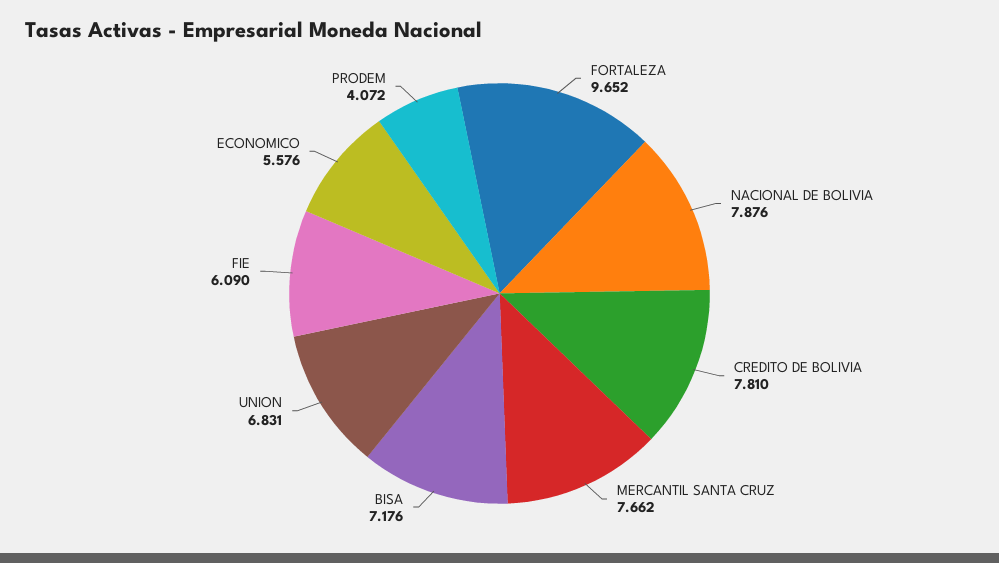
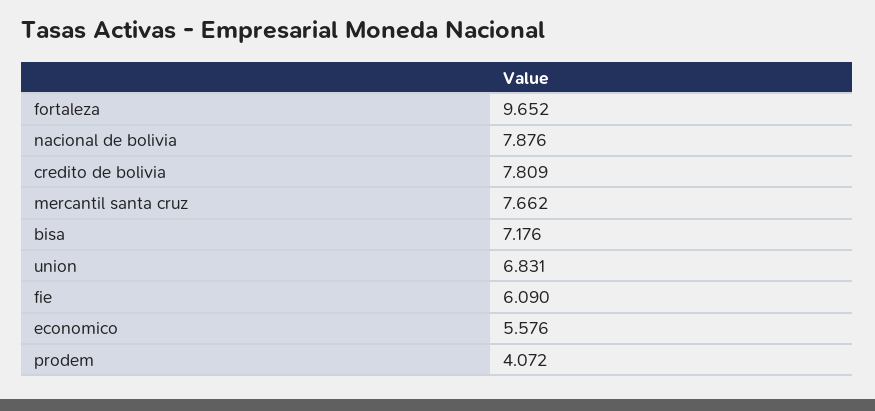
  {
    "FORTALEZA": 9.652,
    "NACIONAL DE BOLIVIA": 7.876,
-   "CREDITO DE BOLIVIA": 7.81,
+   "CREDITO DE BOLIVIA": 7.809,
    "MERCANTIL SANTA CRUZ": 7.662,
    "BISA": 7.176,
    "UNION": 6.831,
    "FIE": 6.09,
    "ECONOMICO": 5.576,
    "PRODEM": 4.072
  }

